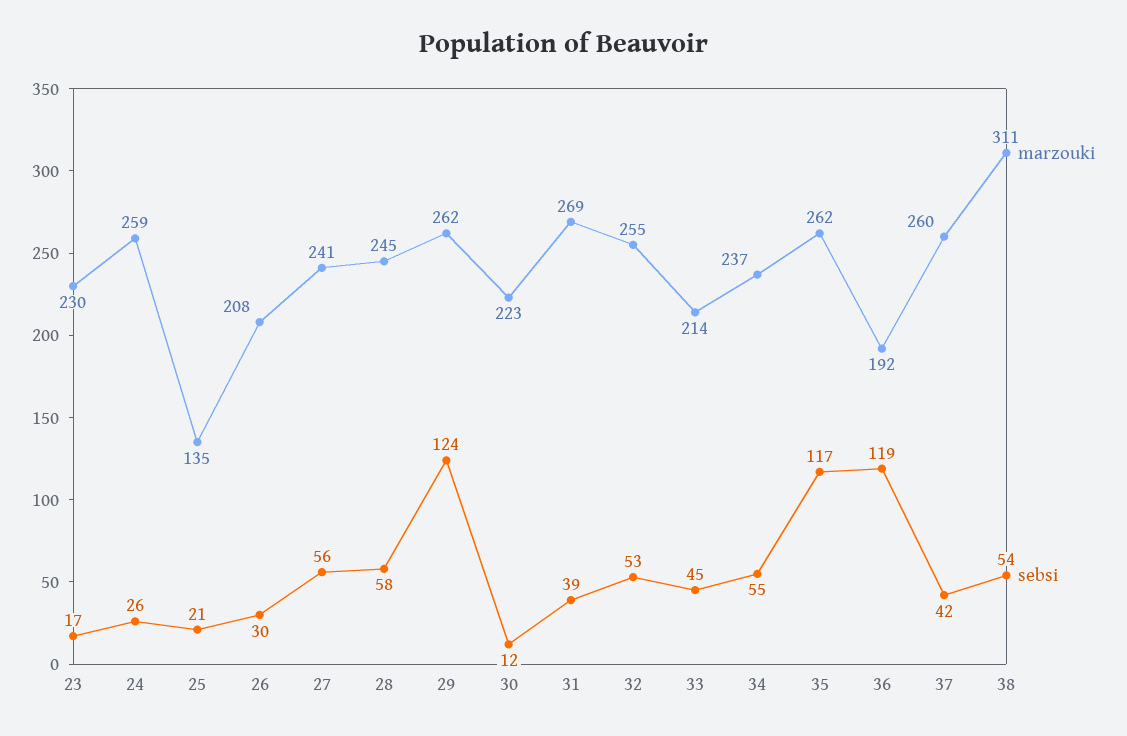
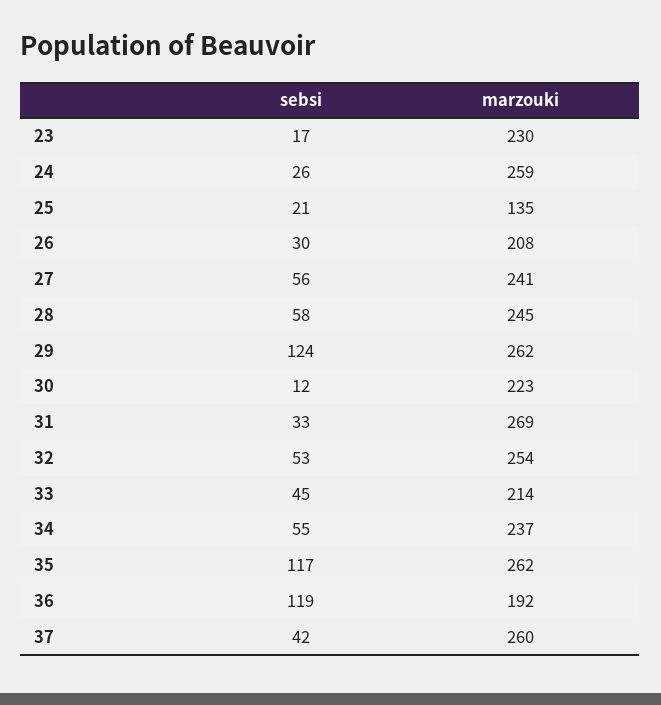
  {
    "marzouki": {
      "23": 230,
      "24": 259,
      "25": 135,
      "26": 208,
      "27": 241,
      "28": 245,
      "29": 262,
      "30": 223,
      "31": 269,
-     "32": 255,
+     "32": 254,
      "33": 214,
      "34": 237,
      "35": 262,
      "36": 192,
-     "37": 260,
+     "37": 260
-     "38": 311
    },
    "sebsi": {
      "23": 17,
      "24": 26,
      "25": 21,
      "26": 30,
      "27": 56,
      "28": 58,
      "29": 124,
      "30": 12,
-     "31": 39,
+     "31": 33,
      "32": 53,
      "33": 45,
      "34": 55,
      "35": 117,
      "36": 119,
-     "37": 42,
+     "37": 42
-     "38": 54
    }
  }

